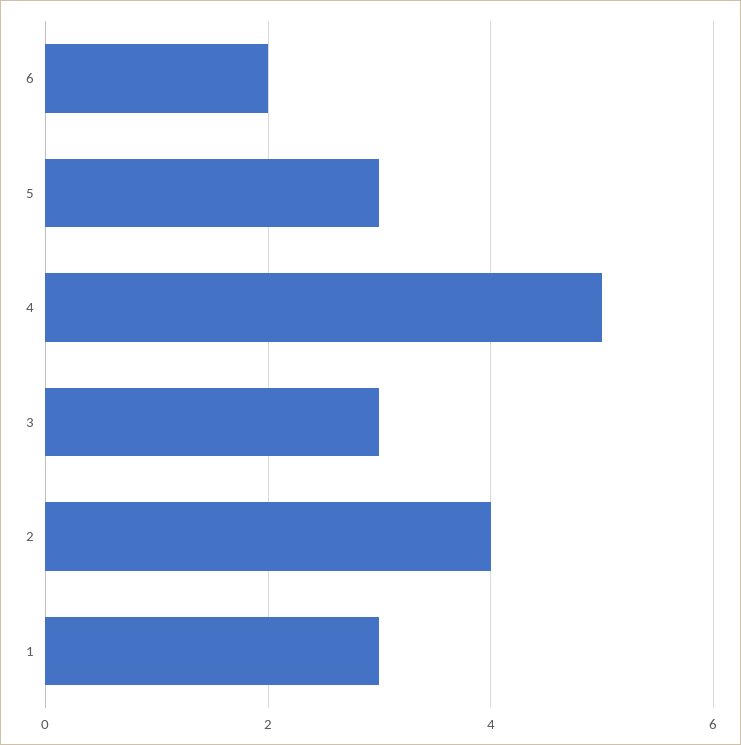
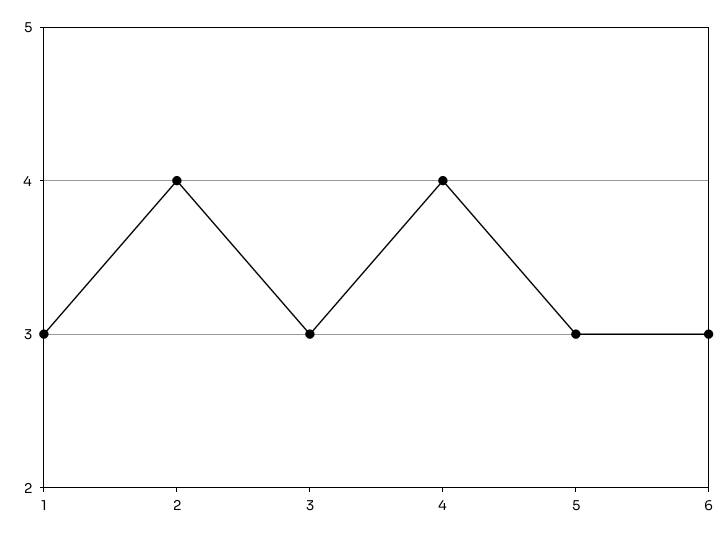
  {
-   "6": 2,
+   "6": 3,
    "5": 3,
-   "4": 5,
+   "4": 4,
    "3": 3,
    "2": 4,
    "1": 3
  }

